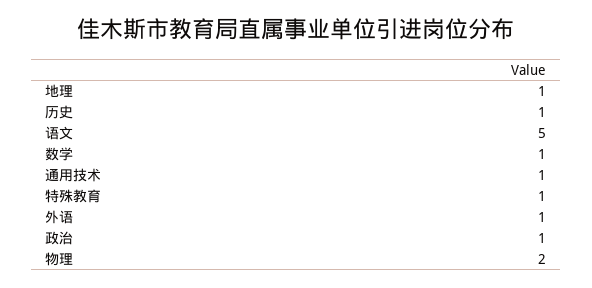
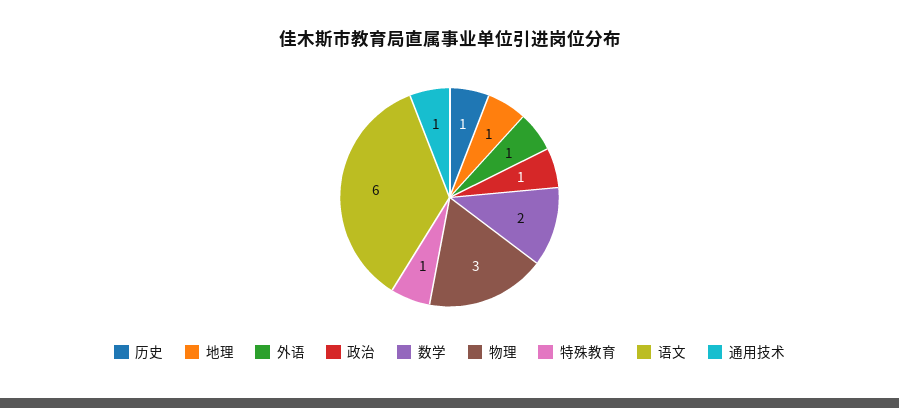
  {
    "地理": 1,
    "历史": 1,
-   "语文": 5,
+   "语文": 6,
-   "数学": 1,
+   "数学": 2,
    "通用技术": 1,
    "特殊教育": 1,
    "外语": 1,
    "政治": 1,
-   "物理": 2
+   "物理": 3
  }

